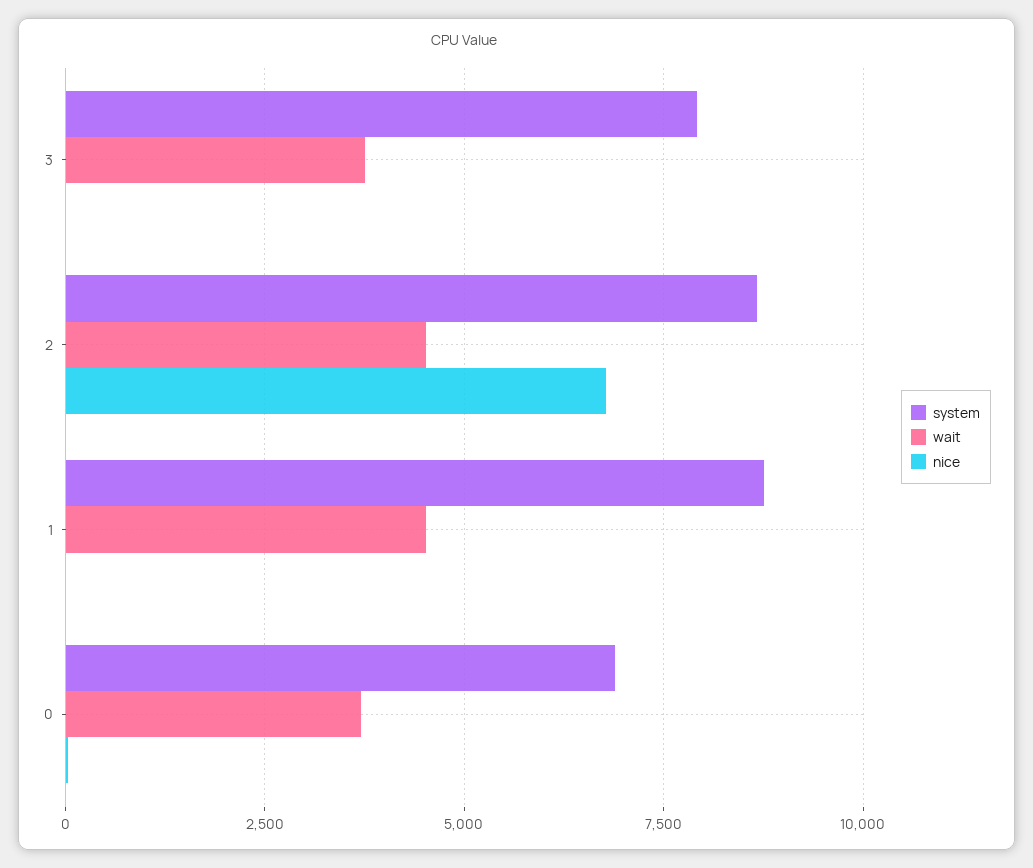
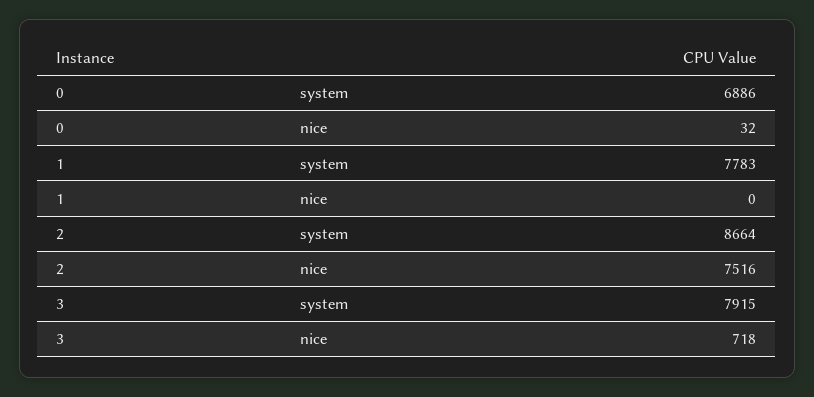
  {
    "system": {
      "3": 7915,
      "2": 8664,
-     "1": 8750,
+     "1": 7783,
      "0": 6886
    },
-   "wait": {
-     "3": 3750,
-     "2": 4500,
-     "1": 4500,
-     "0": 3750
-   },
    "nice": {
-     "3": 0,
+     "3": 718,
-     "2": 6750,
+     "2": 7516,
      "1": 0,
      "0": 32
    }
  }

